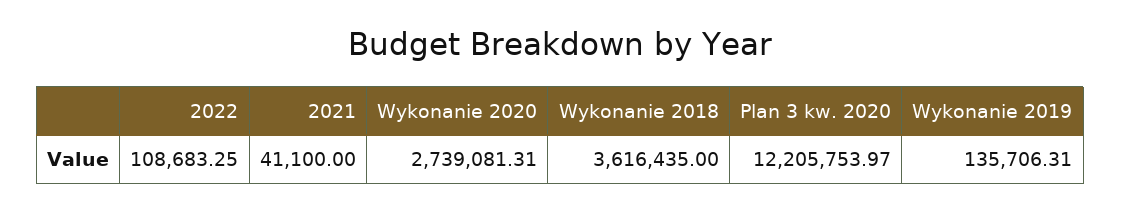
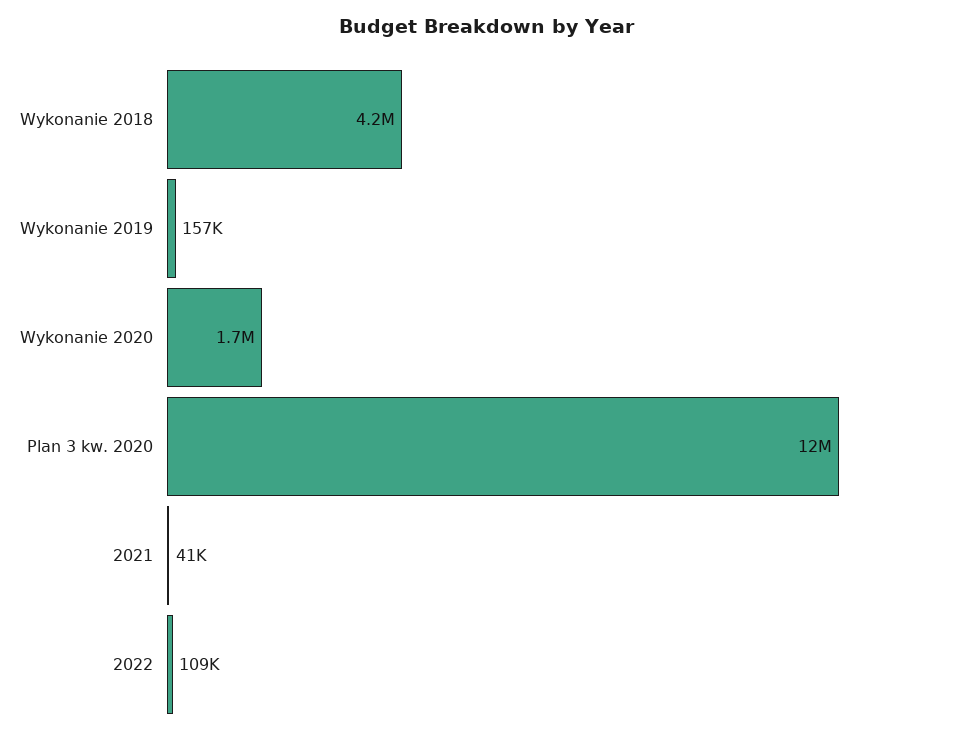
  {
    "2022": 108683.25,
    "2021": 41100,
-   "Wykonanie 2020": 2739081.31,
+   "Wykonanie 2020": 1700000,
-   "Wykonanie 2018": 3616435,
+   "Wykonanie 2018": 4200000,
    "Plan 3 kw. 2020": 12205753.97,
-   "Wykonanie 2019": 135706.31
+   "Wykonanie 2019": 157000
  }

